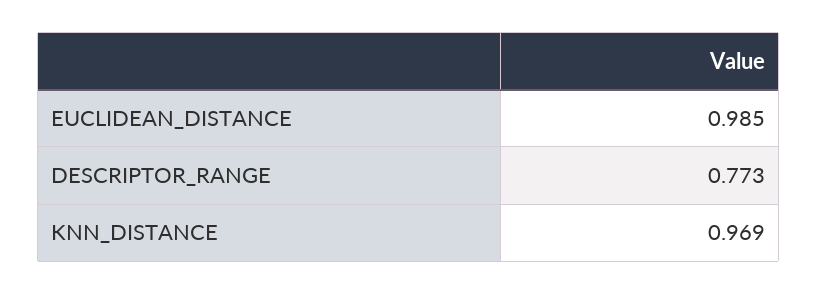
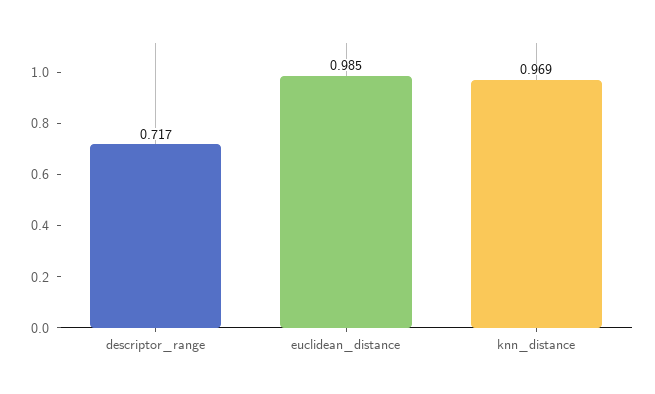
  {
    "EUCLIDEAN_DISTANCE": 0.985,
-   "DESCRIPTOR_RANGE": 0.773,
+   "DESCRIPTOR_RANGE": 0.717,
    "KNN_DISTANCE": 0.969
  }

